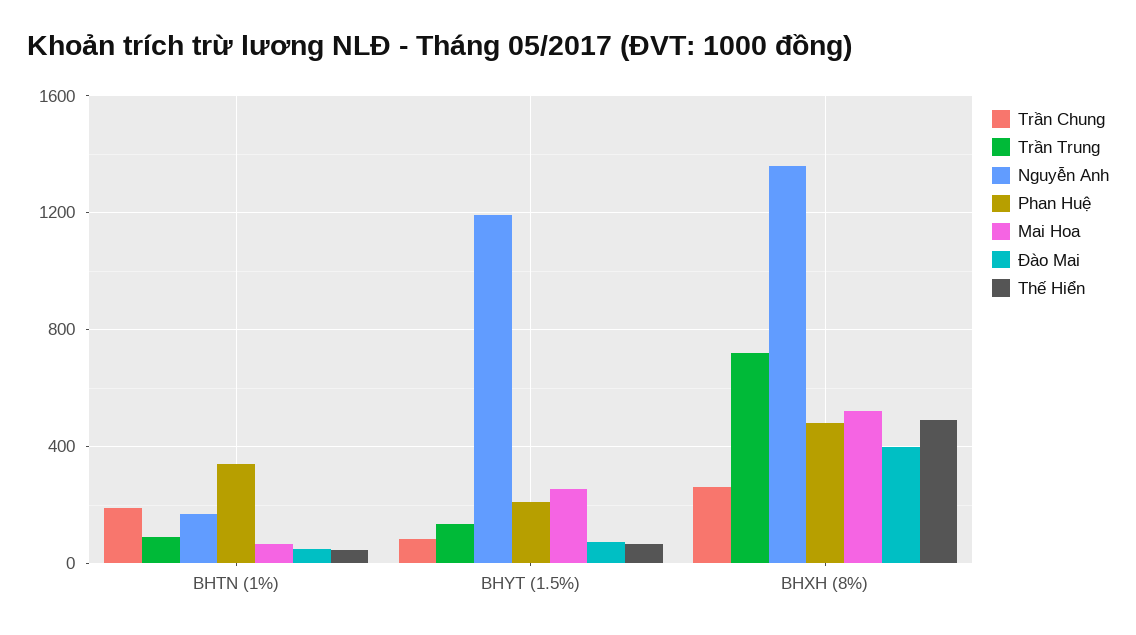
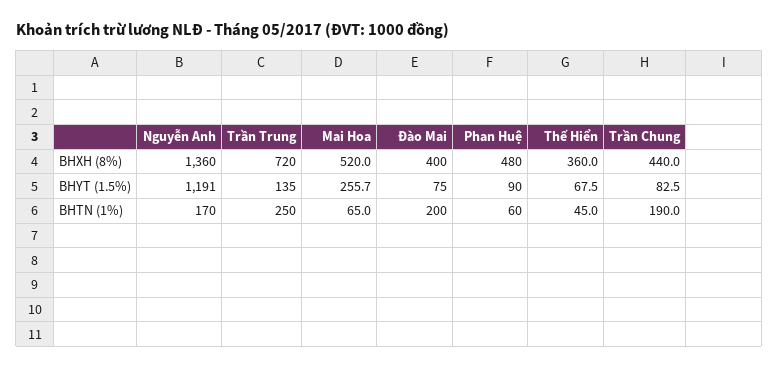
  {
    "Trần Chung": {
      "BHTN (1%)": 190,
      "BHYT (1.5%)": 82.5,
-     "BHXH (8%)": 250
+     "BHXH (8%)": 440
    },
    "Trần Trung": {
-     "BHTN (1%)": 100,
+     "BHTN (1%)": 250,
      "BHYT (1.5%)": 135,
      "BHXH (8%)": 720
    },
    "Nguyễn Anh": {
      "BHTN (1%)": 170,
      "BHYT (1.5%)": 1191,
      "BHXH (8%)": 1360
    },
    "Phan Huệ": {
-     "BHTN (1%)": 350,
+     "BHTN (1%)": 60,
-     "BHYT (1.5%)": 200,
+     "BHYT (1.5%)": 90,
      "BHXH (8%)": 480
    },
    "Mai Hoa": {
      "BHTN (1%)": 65,
      "BHYT (1.5%)": 255.7,
      "BHXH (8%)": 520
    },
    "Đào Mai": {
-     "BHTN (1%)": 50,
+     "BHTN (1%)": 200,
      "BHYT (1.5%)": 75,
      "BHXH (8%)": 400
    },
    "Thế Hiển": {
      "BHTN (1%)": 45,
      "BHYT (1.5%)": 67.5,
-     "BHXH (8%)": 500
+     "BHXH (8%)": 360
    }
  }

